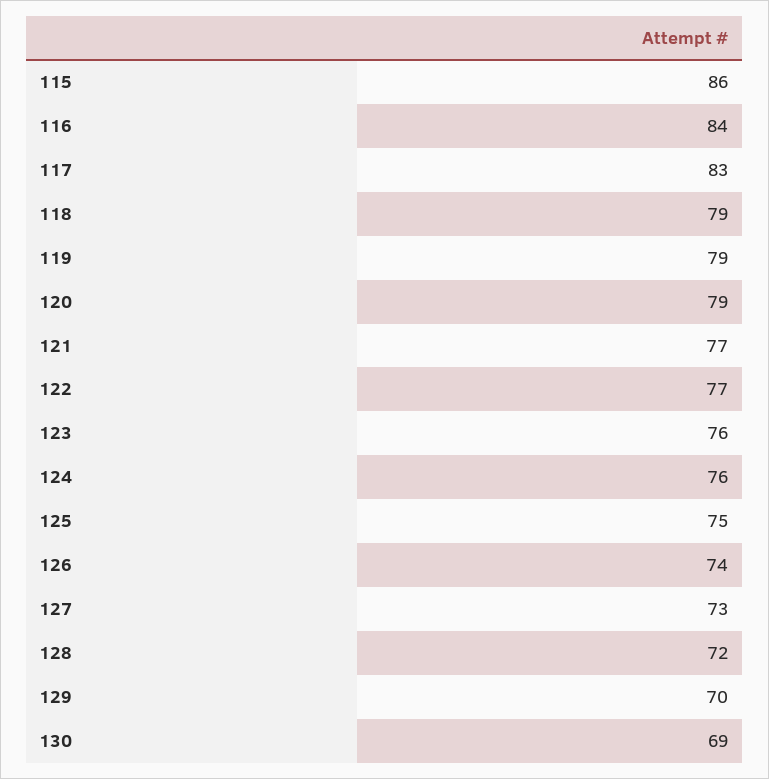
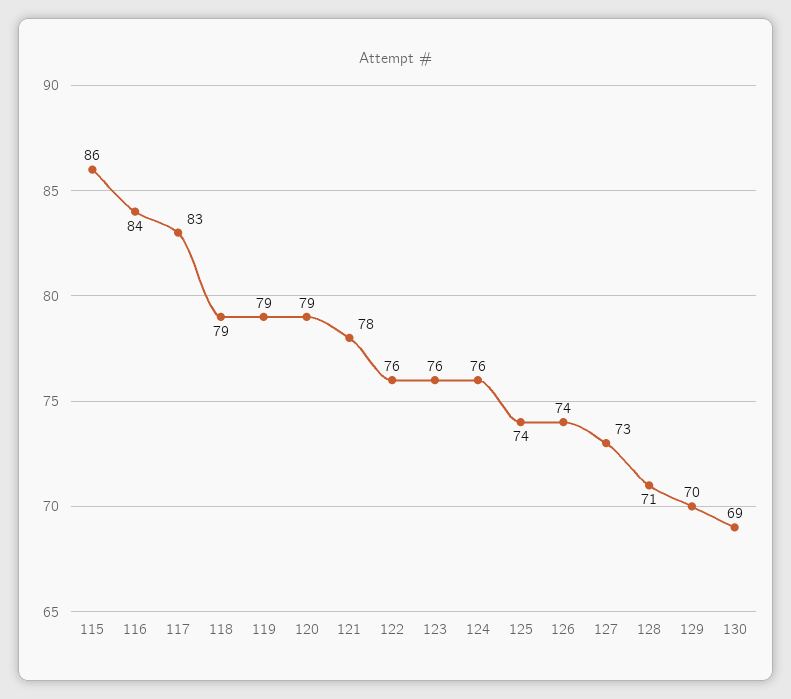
  {
    "115": 86,
    "116": 84,
    "117": 83,
    "118": 79,
    "119": 79,
    "120": 79,
-   "121": 77,
+   "121": 78,
-   "122": 77,
+   "122": 76,
    "123": 76,
    "124": 76,
-   "125": 75,
+   "125": 74,
    "126": 74,
    "127": 73,
-   "128": 72,
+   "128": 71,
    "129": 70,
    "130": 69
  }

